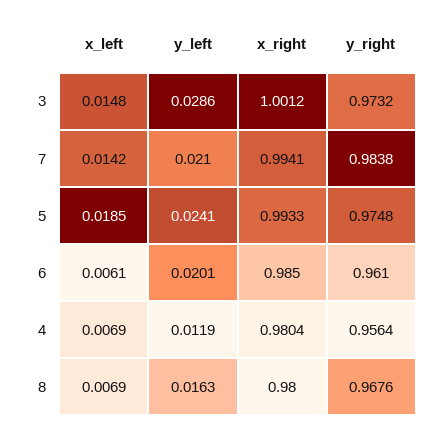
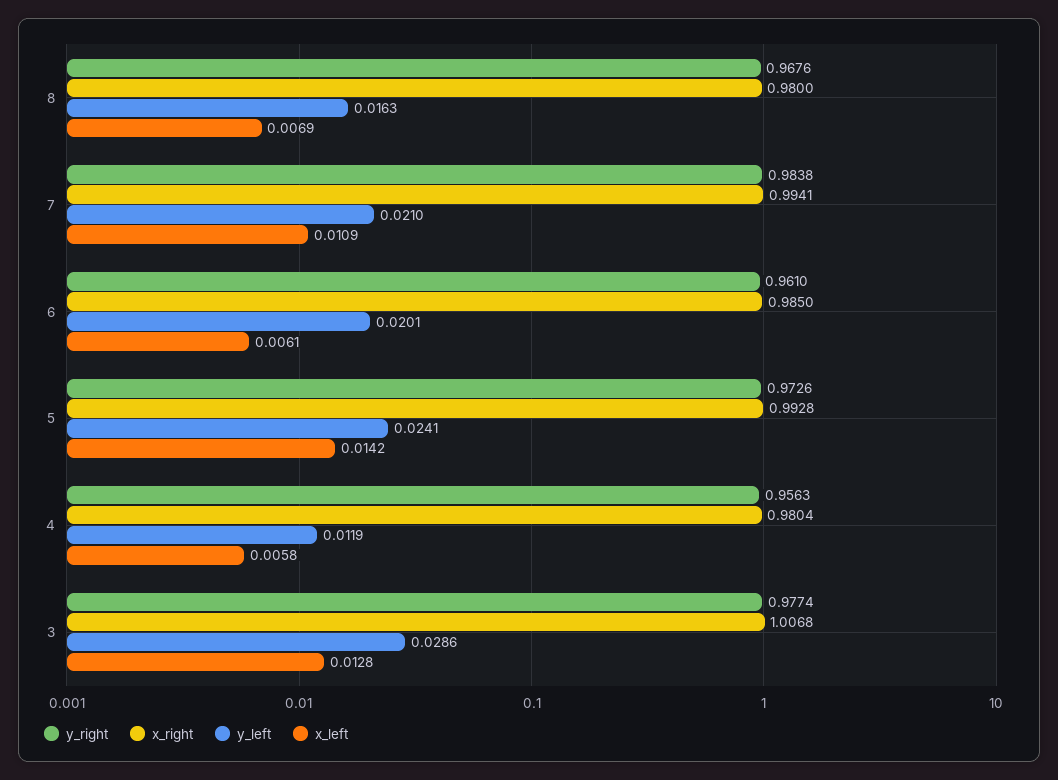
  {
    "x_left": {
-     "3": 0.0148,
+     "3": 0.0128,
-     "7": 0.0142,
+     "7": 0.0109,
-     "5": 0.0185,
+     "5": 0.0142,
      "6": 0.0061,
-     "4": 0.0069,
+     "4": 0.0058,
      "8": 0.0069
    },
    "y_left": {
      "3": 0.0286,
      "7": 0.021,
      "5": 0.0241,
      "6": 0.0201,
      "4": 0.0119,
      "8": 0.0163
    },
    "x_right": {
-     "3": 1.0012,
+     "3": 1.0068,
      "7": 0.9941,
-     "5": 0.9933,
+     "5": 0.9928,
      "6": 0.985,
      "4": 0.9804,
      "8": 0.98
    },
    "y_right": {
-     "3": 0.9732,
+     "3": 0.9774,
      "7": 0.9838,
-     "5": 0.9748,
+     "5": 0.9726,
      "6": 0.961,
-     "4": 0.9564,
+     "4": 0.9563,
      "8": 0.9676
    }
  }

